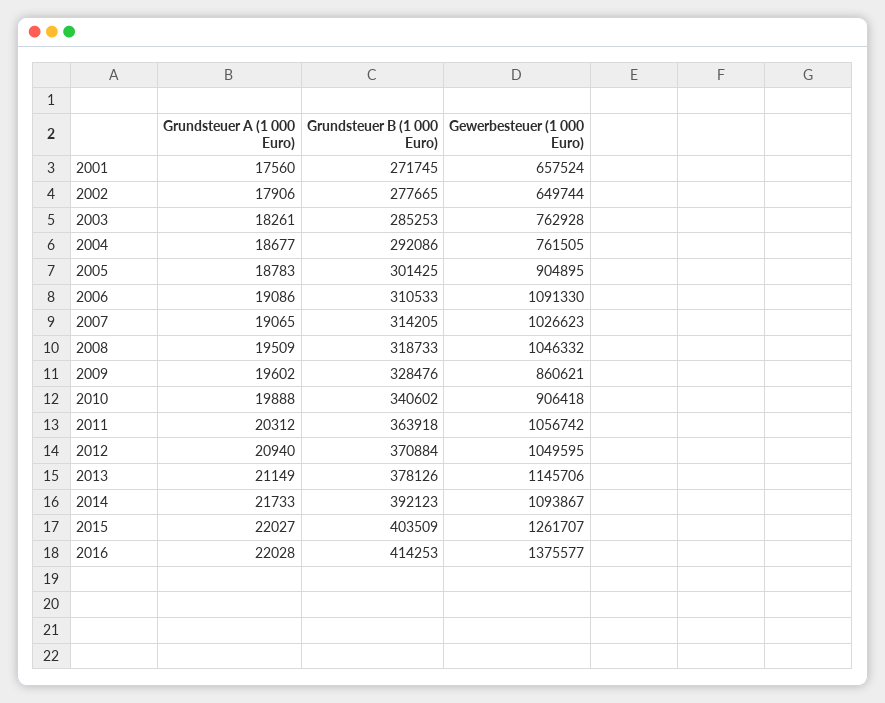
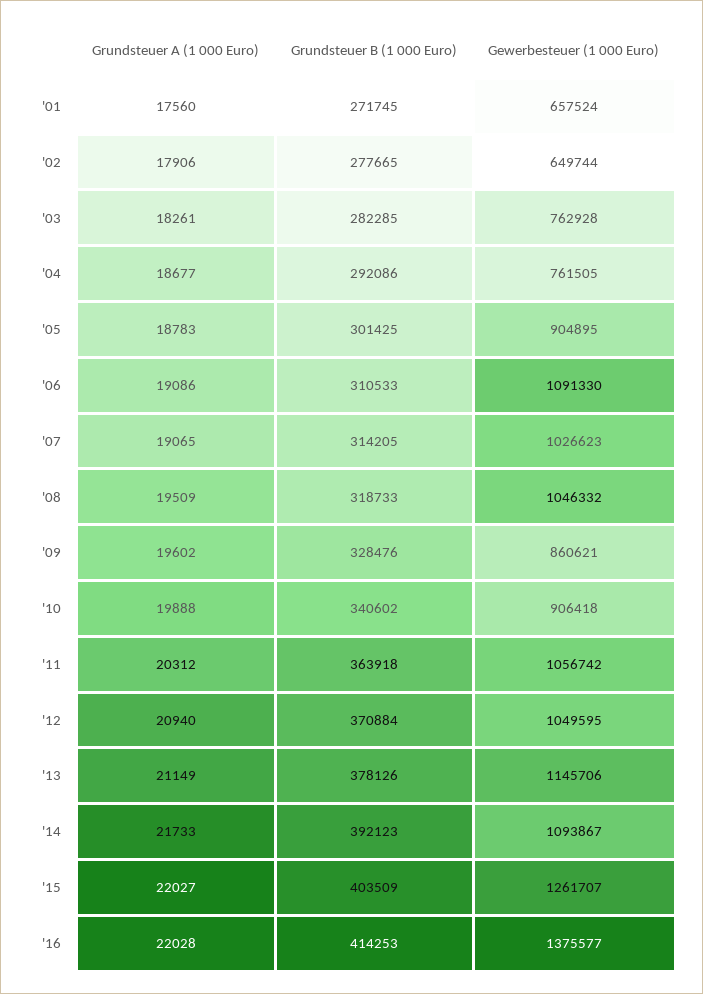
  {
    "Grundsteuer A (1 000 Euro)": {
      "2001": 17560,
      "2002": 17906,
      "2003": 18261,
      "2004": 18677,
      "2005": 18783,
      "2006": 19086,
      "2007": 19065,
      "2008": 19509,
      "2009": 19602,
      "2010": 19888,
      "2011": 20312,
      "2012": 20940,
      "2013": 21149,
      "2014": 21733,
      "2015": 22027,
      "2016": 22028
    },
    "Grundsteuer B (1 000 Euro)": {
      "2001": 271745,
      "2002": 277665,
-     "2003": 285253,
+     "2003": 282285,
      "2004": 292086,
      "2005": 301425,
      "2006": 310533,
      "2007": 314205,
      "2008": 318733,
      "2009": 328476,
      "2010": 340602,
      "2011": 363918,
      "2012": 370884,
      "2013": 378126,
      "2014": 392123,
      "2015": 403509,
      "2016": 414253
    },
    "Gewerbesteuer (1 000 Euro)": {
      "2001": 657524,
      "2002": 649744,
      "2003": 762928,
      "2004": 761505,
      "2005": 904895,
      "2006": 1091330,
      "2007": 1026623,
      "2008": 1046332,
      "2009": 860621,
      "2010": 906418,
      "2011": 1056742,
      "2012": 1049595,
      "2013": 1145706,
      "2014": 1093867,
      "2015": 1261707,
      "2016": 1375577
    }
  }

